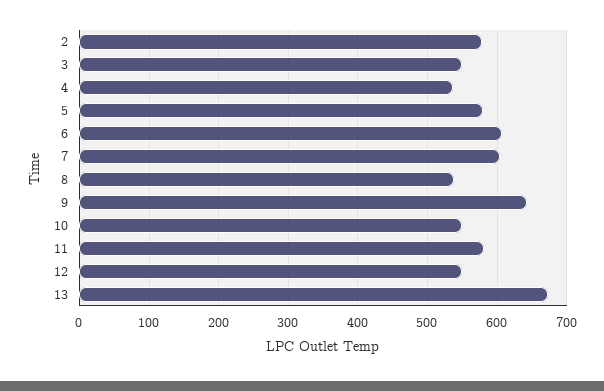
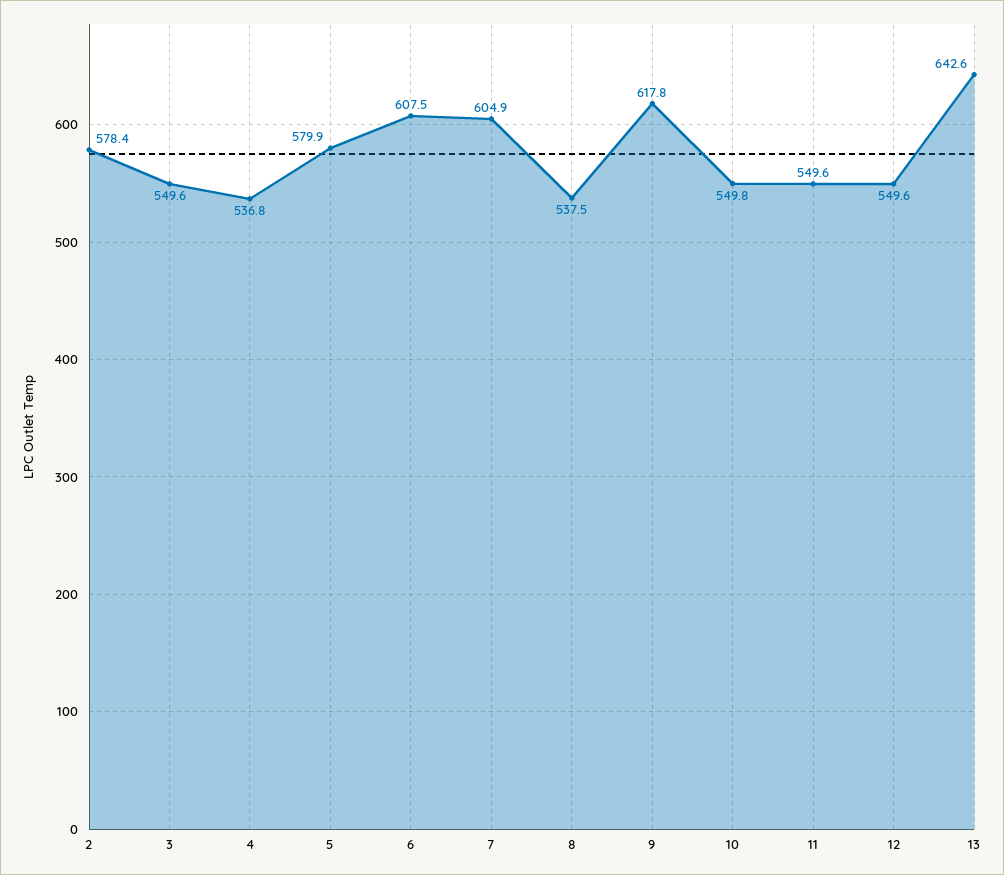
  {
    "2": 578.4,
    "3": 549.6,
    "4": 536.8,
    "5": 579.9,
    "6": 607.5,
    "7": 604.9,
    "8": 537.5,
-   "9": 640,
+   "9": 617.8,
    "10": 549.8,
-   "11": 580,
+   "11": 549.6,
    "12": 549.6,
-   "13": 670
+   "13": 642.6
  }

